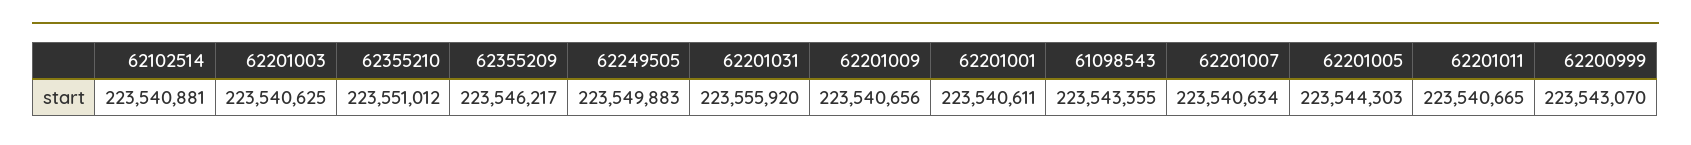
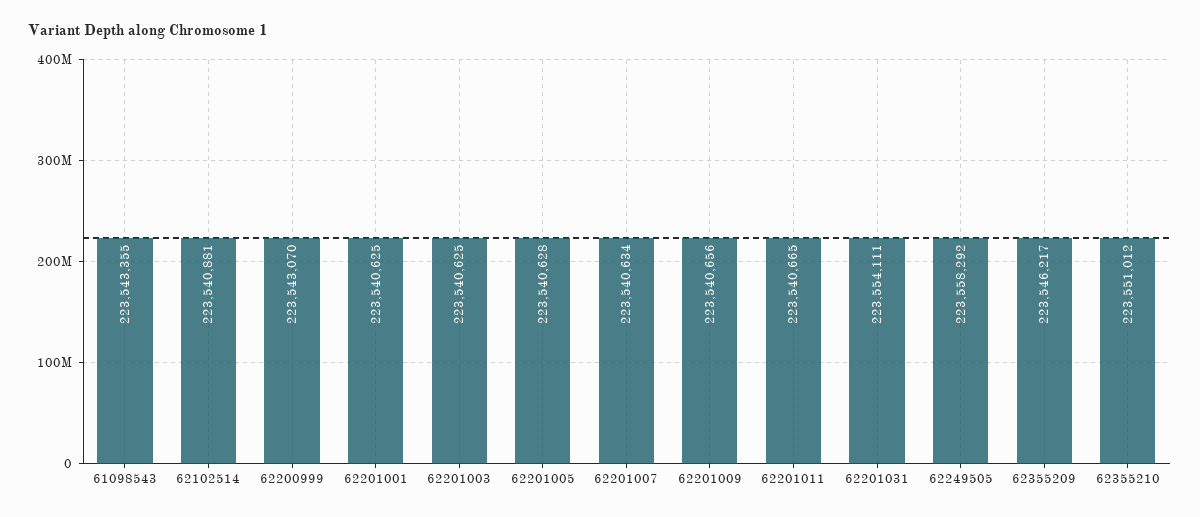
  {
    "62102514": 223540881,
    "62201003": 223540625,
    "62355210": 223551012,
    "62355209": 223546217,
-   "62249505": 223549883,
+   "62249505": 223558292,
-   "62201031": 223555920,
+   "62201031": 223554111,
    "62201009": 223540656,
-   "62201001": 223540611,
+   "62201001": 223540625,
    "61098543": 223543355,
    "62201007": 223540634,
-   "62201005": 223544303,
+   "62201005": 223540628,
    "62201011": 223540665,
    "62200999": 223543070
  }

